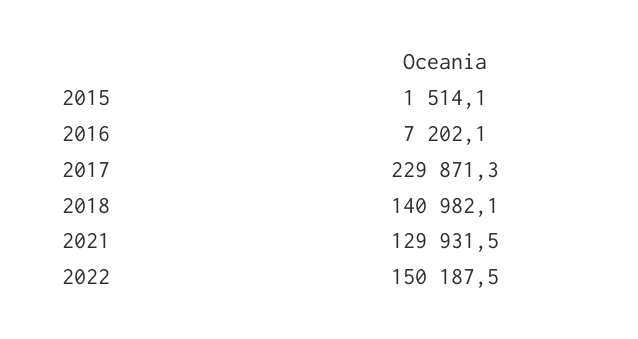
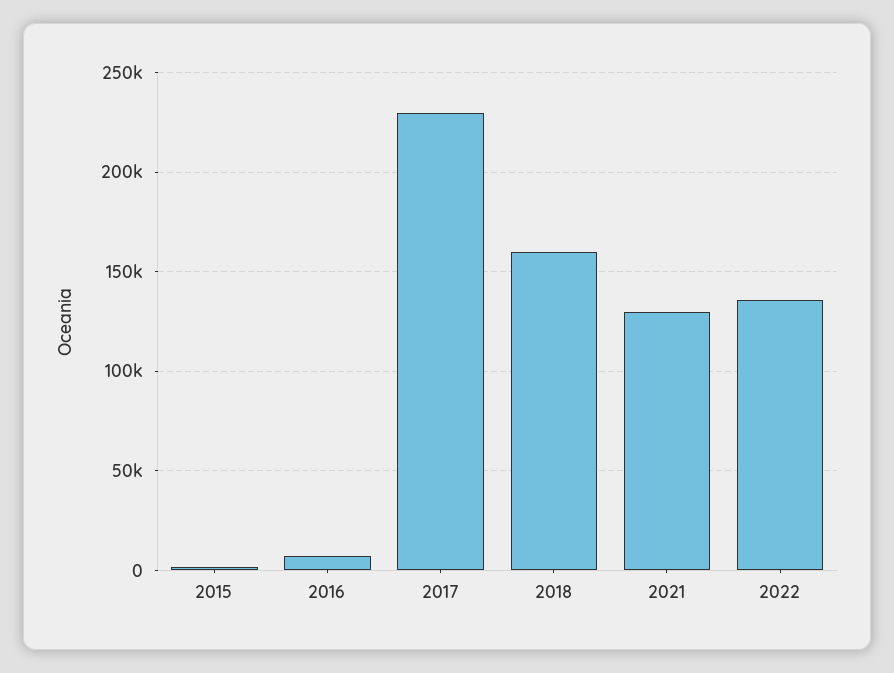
  {
    "2015": 1514.1,
    "2016": 7202.1,
    "2017": 229871.3,
-   "2018": 140982.1,
+   "2018": 160000,
    "2021": 129931.5,
-   "2022": 150187.5
+   "2022": 135000
  }

